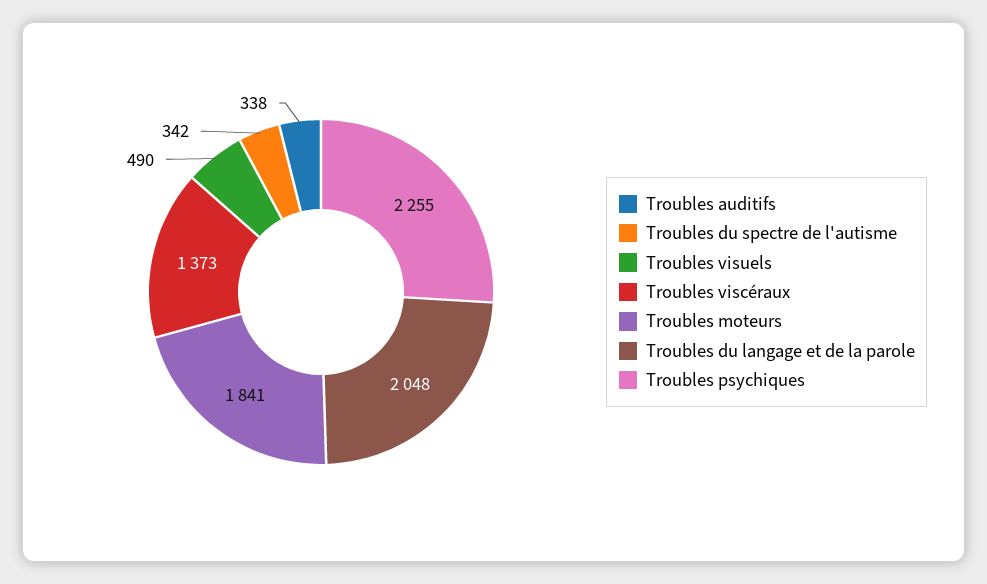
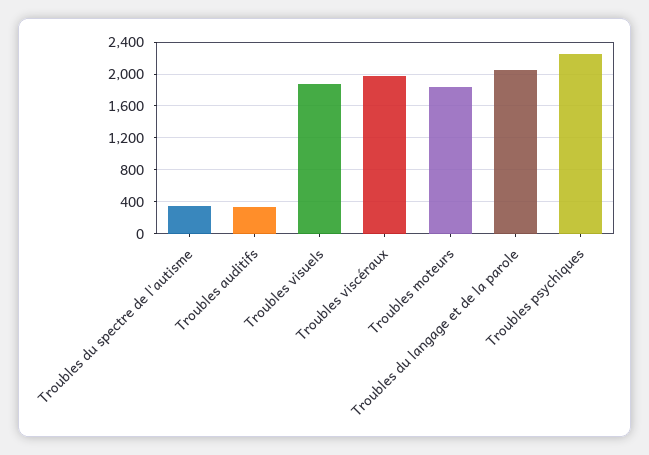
  {
    "Troubles auditifs": 338,
    "Troubles du spectre de l'autisme": 342,
-   "Troubles visuels": 490,
+   "Troubles visuels": 1900,
-   "Troubles viscéraux": 1373,
+   "Troubles viscéraux": 2000,
    "Troubles moteurs": 1841,
    "Troubles du langage et de la parole": 2048,
    "Troubles psychiques": 2255
  }

